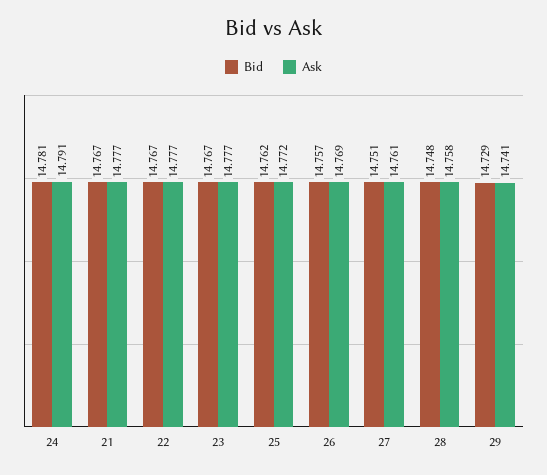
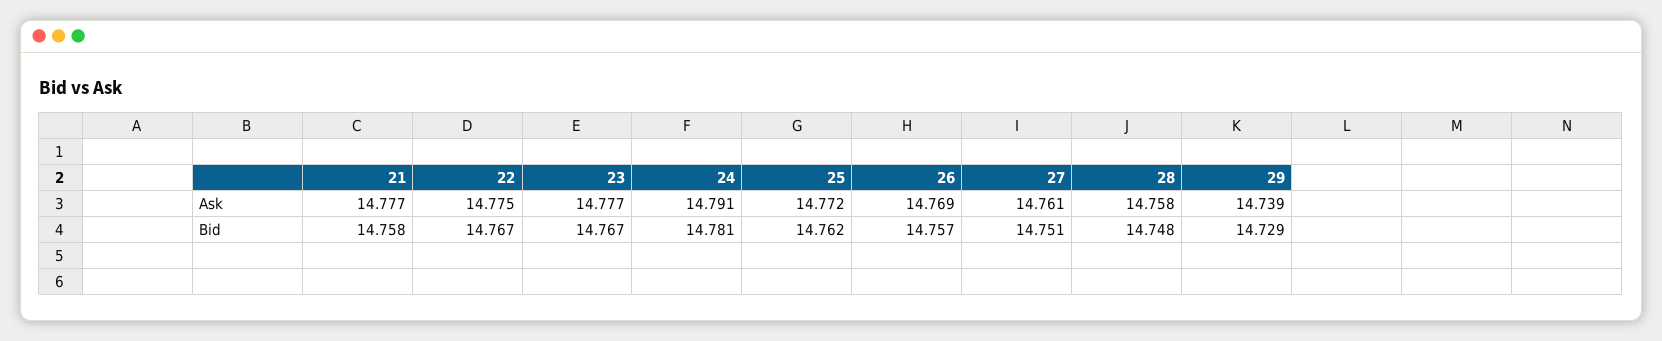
  {
    "Bid": {
      "24": 14.781,
-     "21": 14.767,
+     "21": 14.758,
      "22": 14.767,
      "23": 14.767,
      "25": 14.762,
      "26": 14.757,
      "27": 14.751,
      "28": 14.748,
      "29": 14.729
    },
    "Ask": {
      "24": 14.791,
      "21": 14.777,
-     "22": 14.777,
+     "22": 14.775,
      "23": 14.777,
      "25": 14.772,
      "26": 14.769,
      "27": 14.761,
      "28": 14.758,
-     "29": 14.741
+     "29": 14.739
    }
  }

